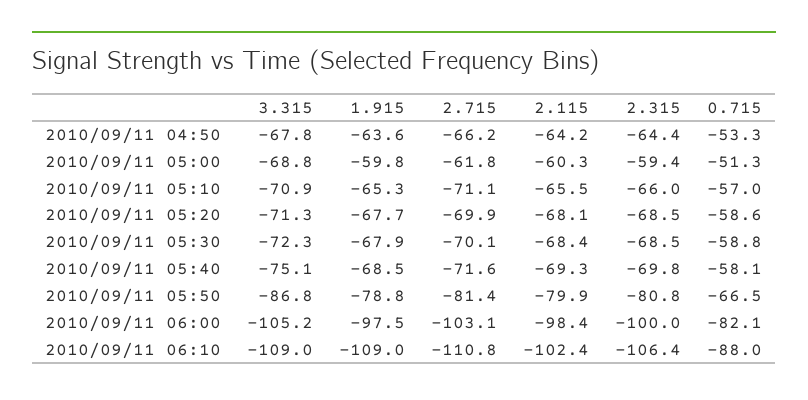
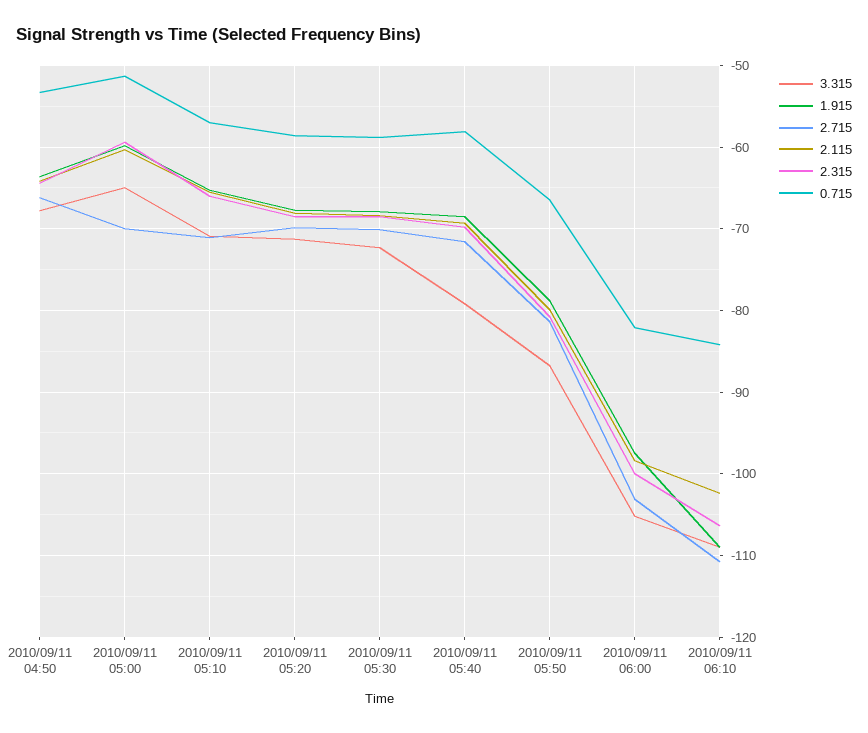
  {
    "3.315": {
      "2010/09/11 04:50": -67.8,
-     "2010/09/11 05:00": -68.8,
+     "2010/09/11 05:00": -65,
      "2010/09/11 05:10": -70.9,
      "2010/09/11 05:20": -71.3,
      "2010/09/11 05:30": -72.3,
-     "2010/09/11 05:40": -75.1,
+     "2010/09/11 05:40": -79,
      "2010/09/11 05:50": -86.8,
      "2010/09/11 06:00": -105.2,
      "2010/09/11 06:10": -109
    },
    "1.915": {
      "2010/09/11 04:50": -63.6,
      "2010/09/11 05:00": -59.8,
      "2010/09/11 05:10": -65.3,
      "2010/09/11 05:20": -67.7,
      "2010/09/11 05:30": -67.9,
      "2010/09/11 05:40": -68.5,
      "2010/09/11 05:50": -78.8,
      "2010/09/11 06:00": -97.5,
      "2010/09/11 06:10": -109
    },
    "2.715": {
      "2010/09/11 04:50": -66.2,
-     "2010/09/11 05:00": -61.8,
+     "2010/09/11 05:00": -70,
      "2010/09/11 05:10": -71.1,
      "2010/09/11 05:20": -69.9,
      "2010/09/11 05:30": -70.1,
      "2010/09/11 05:40": -71.6,
      "2010/09/11 05:50": -81.4,
      "2010/09/11 06:00": -103.1,
      "2010/09/11 06:10": -110.8
    },
    "2.115": {
      "2010/09/11 04:50": -64.2,
      "2010/09/11 05:00": -60.3,
      "2010/09/11 05:10": -65.5,
      "2010/09/11 05:20": -68.1,
      "2010/09/11 05:30": -68.4,
      "2010/09/11 05:40": -69.3,
      "2010/09/11 05:50": -79.9,
      "2010/09/11 06:00": -98.4,
      "2010/09/11 06:10": -102.4
    },
    "2.315": {
      "2010/09/11 04:50": -64.4,
      "2010/09/11 05:00": -59.4,
      "2010/09/11 05:10": -66,
      "2010/09/11 05:20": -68.5,
      "2010/09/11 05:30": -68.5,
      "2010/09/11 05:40": -69.8,
      "2010/09/11 05:50": -80.8,
      "2010/09/11 06:00": -100,
      "2010/09/11 06:10": -106.4
    },
    "0.715": {
      "2010/09/11 04:50": -53.3,
      "2010/09/11 05:00": -51.3,
      "2010/09/11 05:10": -57,
      "2010/09/11 05:20": -58.6,
      "2010/09/11 05:30": -58.8,
      "2010/09/11 05:40": -58.1,
      "2010/09/11 05:50": -66.5,
      "2010/09/11 06:00": -82.1,
-     "2010/09/11 06:10": -88
+     "2010/09/11 06:10": -84
    }
  }

